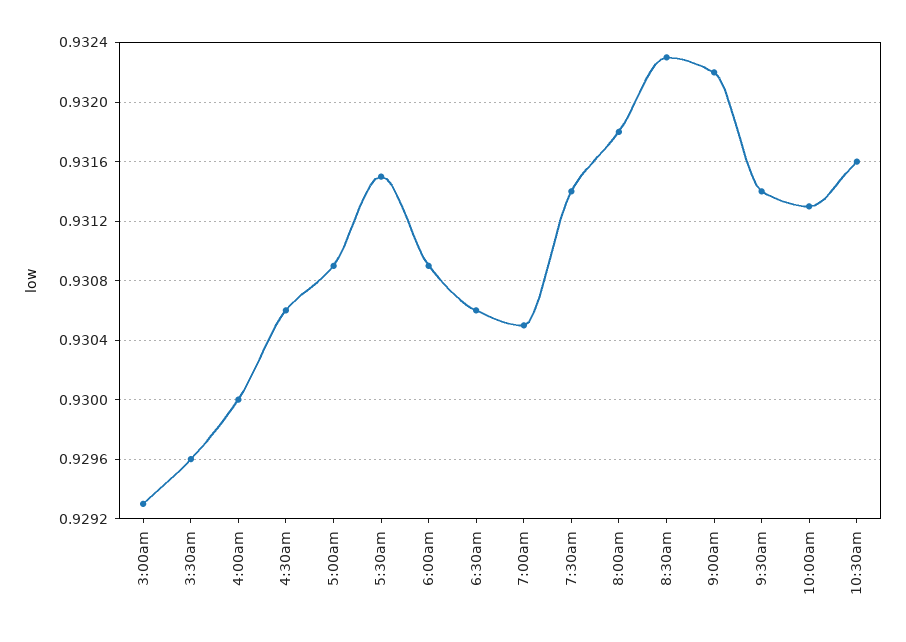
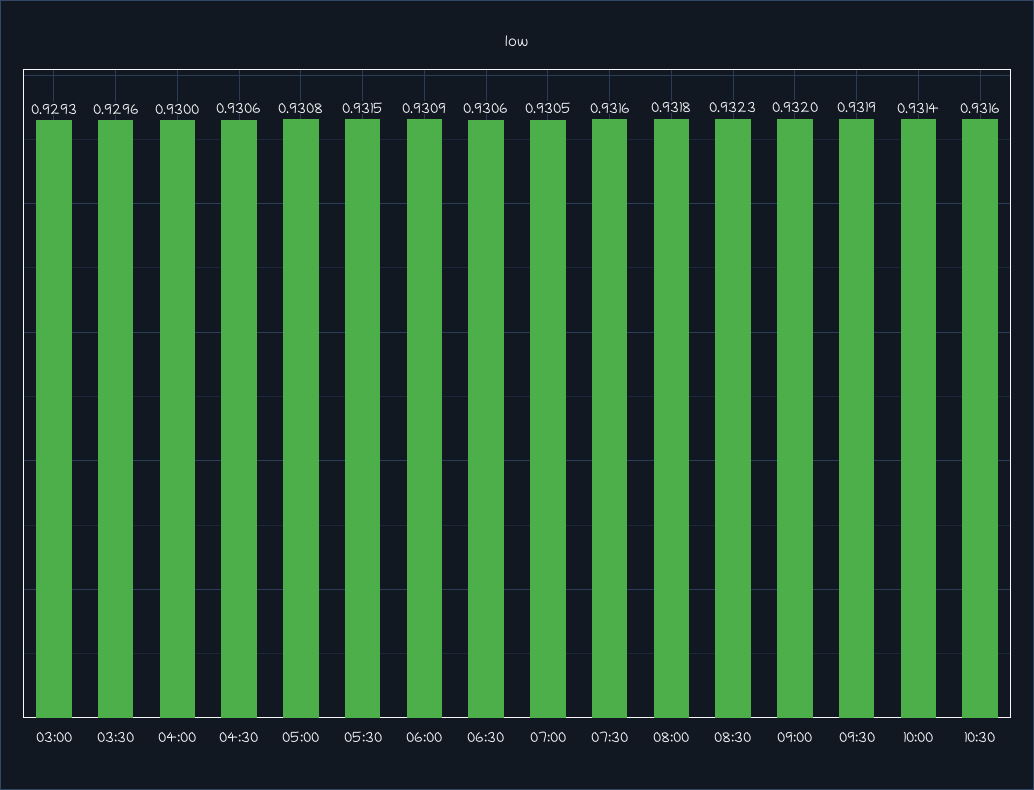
  {
    "3:00am": 0.9293,
    "3:30am": 0.9296,
    "4:00am": 0.93,
    "4:30am": 0.9306,
-   "5:00am": 0.9309,
+   "5:00am": 0.9308,
    "5:30am": 0.9315,
    "6:00am": 0.9309,
    "6:30am": 0.9306,
    "7:00am": 0.9305,
-   "7:30am": 0.9314,
+   "7:30am": 0.9316,
    "8:00am": 0.9318,
    "8:30am": 0.9323,
-   "9:00am": 0.9322,
+   "9:00am": 0.932,
-   "9:30am": 0.9314,
+   "9:30am": 0.9319,
-   "10:00am": 0.9313,
+   "10:00am": 0.9314,
    "10:30am": 0.9316
  }

